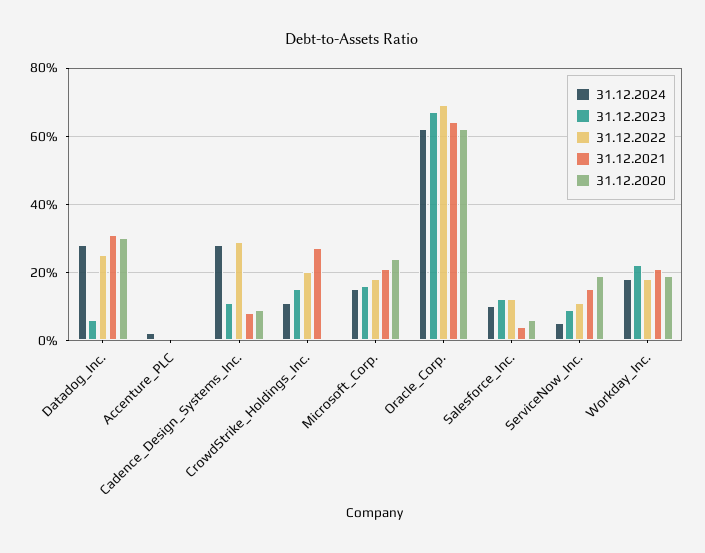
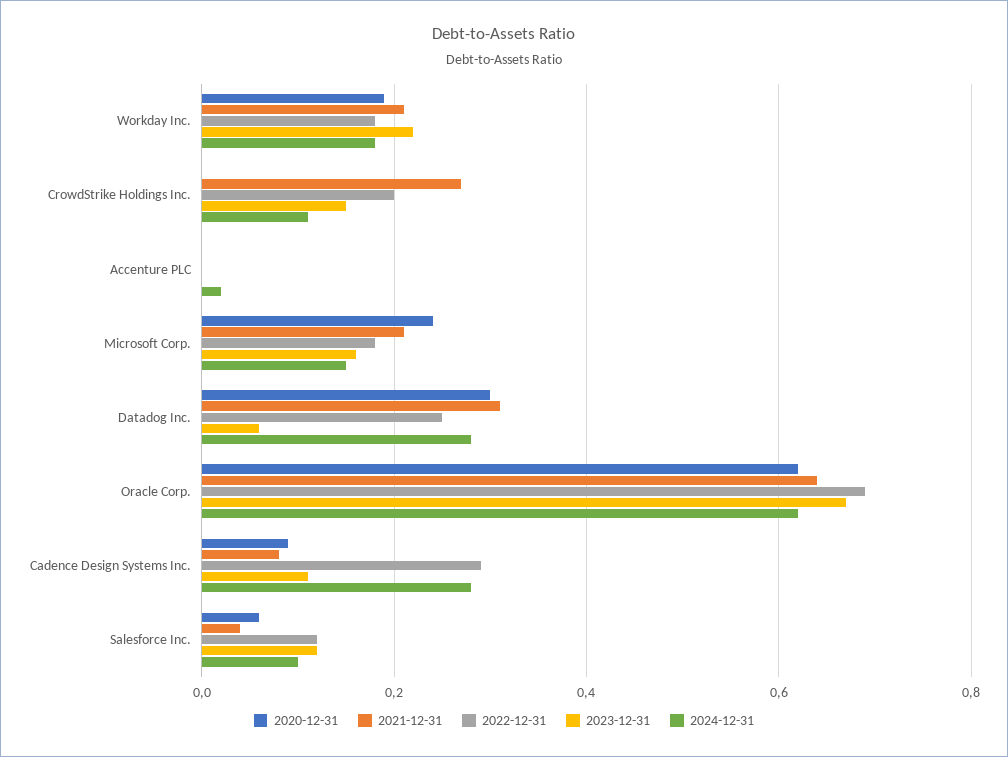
  {
    "31.12.2024": {
      "Datadog_Inc.": 0.3,
      "Accenture_PLC": 0,
      "Cadence_Design_Systems_Inc.": 0.3,
      "CrowdStrike_Holdings_Inc.": 0.1,
      "Microsoft_Corp.": 0.15,
      "Oracle_Corp.": 0.6,
      "Salesforce_Inc.": 0.1,
-     "ServiceNow_Inc.": 0.05,
      "Workday_Inc.": 0.2
    },
    "31.12.2023": {
      "Datadog_Inc.": 0.05,
      "Accenture_PLC": 0,
      "Cadence_Design_Systems_Inc.": 0.1,
      "CrowdStrike_Holdings_Inc.": 0.15,
      "Microsoft_Corp.": 0.15,
      "Oracle_Corp.": 0.65,
      "Salesforce_Inc.": 0.1,
-     "ServiceNow_Inc.": 0.1,
      "Workday_Inc.": 0.2
    },
    "31.12.2022": {
      "Datadog_Inc.": 0.25,
      "Accenture_PLC": 0,
      "Cadence_Design_Systems_Inc.": 0.3,
      "CrowdStrike_Holdings_Inc.": 0.2,
      "Microsoft_Corp.": 0.2,
      "Oracle_Corp.": 0.7,
      "Salesforce_Inc.": 0.1,
-     "ServiceNow_Inc.": 0.1,
      "Workday_Inc.": 0.2
    },
    "31.12.2021": {
      "Datadog_Inc.": 0.3,
      "Accenture_PLC": 0,
      "Cadence_Design_Systems_Inc.": 0.1,
      "CrowdStrike_Holdings_Inc.": 0.25,
      "Microsoft_Corp.": 0.2,
      "Oracle_Corp.": 0.65,
      "Salesforce_Inc.": 0.05,
-     "ServiceNow_Inc.": 0.15,
      "Workday_Inc.": 0.2
    },
    "31.12.2020": {
      "Datadog_Inc.": 0.3,
      "Accenture_PLC": 0,
      "Cadence_Design_Systems_Inc.": 0.1,
      "CrowdStrike_Holdings_Inc.": 0,
      "Microsoft_Corp.": 0.25,
      "Oracle_Corp.": 0.6,
      "Salesforce_Inc.": 0.05,
-     "ServiceNow_Inc.": 0.2,
      "Workday_Inc.": 0.2
    }
  }

